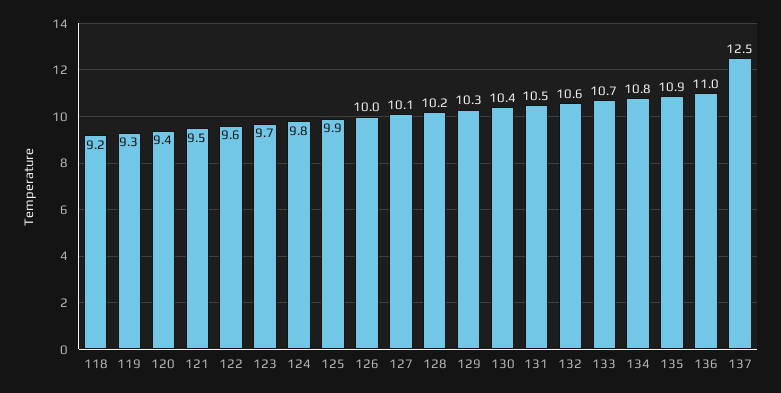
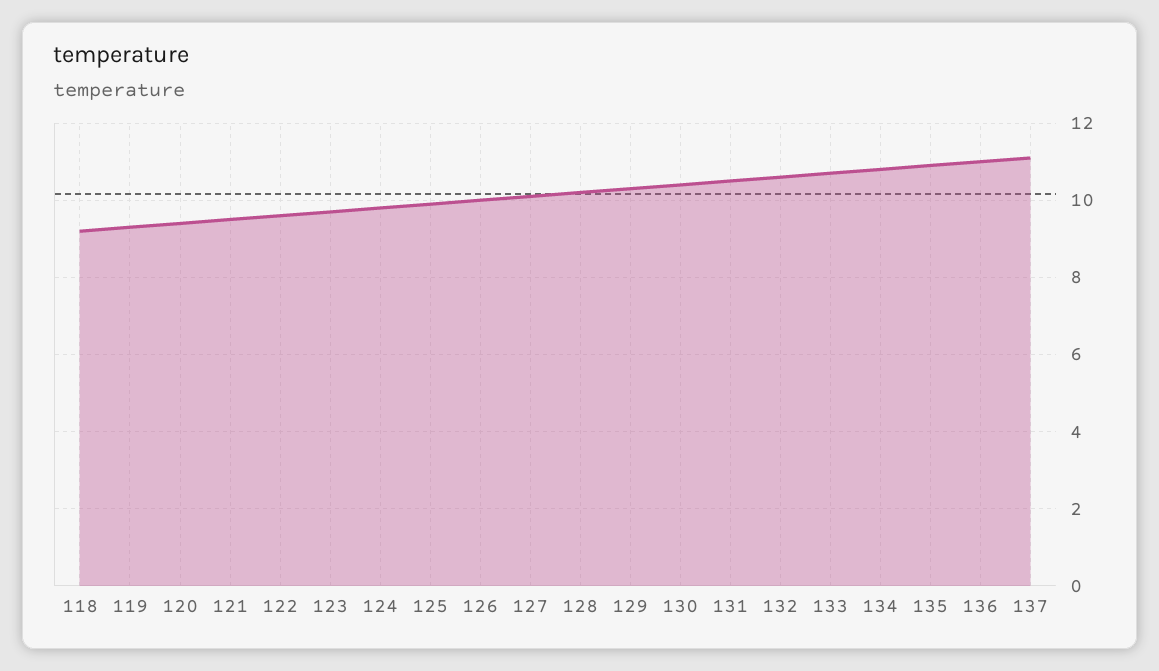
  {
    "118": 9.2,
    "119": 9.3,
    "120": 9.4,
    "121": 9.5,
    "122": 9.6,
    "123": 9.7,
    "124": 9.8,
    "125": 9.9,
    "126": 10,
    "127": 10.1,
    "128": 10.2,
    "129": 10.3,
    "130": 10.4,
    "131": 10.5,
    "132": 10.6,
    "133": 10.7,
    "134": 10.8,
    "135": 10.9,
    "136": 11,
-   "137": 12.5
+   "137": 11
  }

